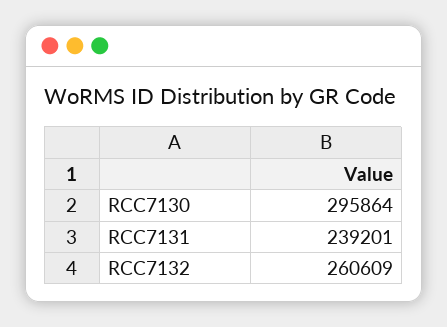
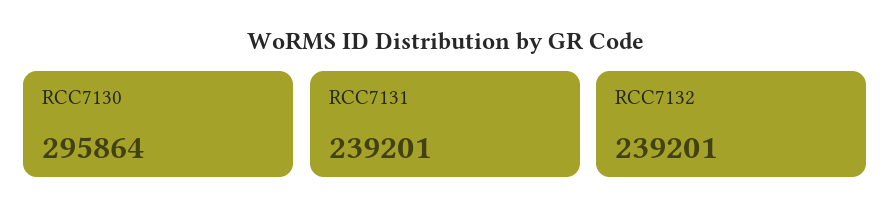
  {
    "RCC7130": 295864,
    "RCC7131": 239201,
-   "RCC7132": 260609
+   "RCC7132": 239201
  }

